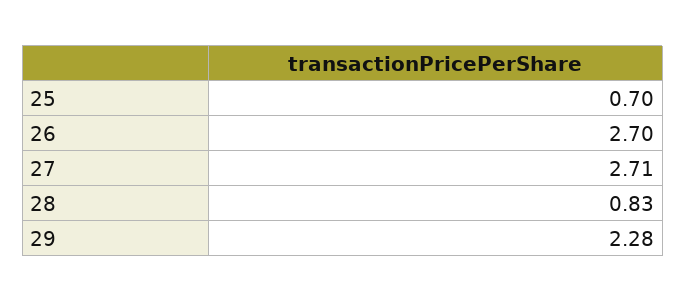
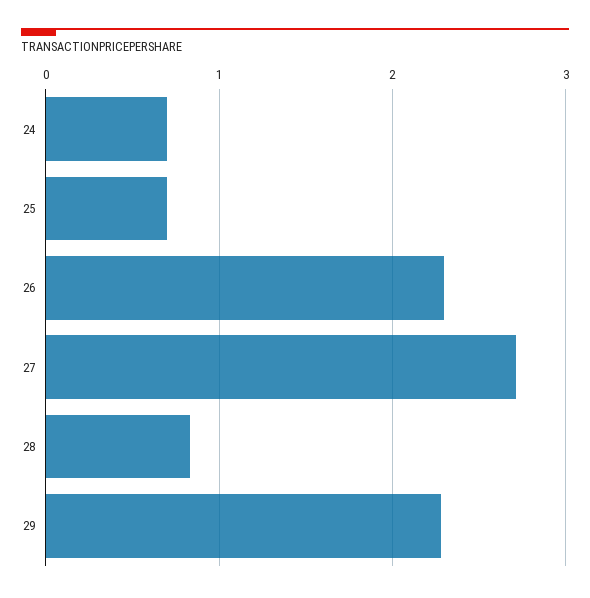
  {
    "25": 0.7,
-   "26": 2.7,
+   "26": 2.3,
    "27": 2.71,
    "28": 0.83,
-   "29": 2.28
+   "29": 2.28,
+   "24": 0.7
  }

